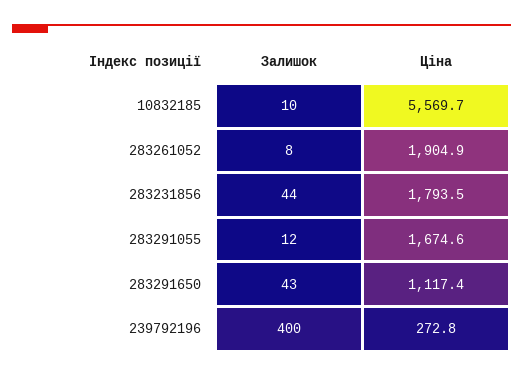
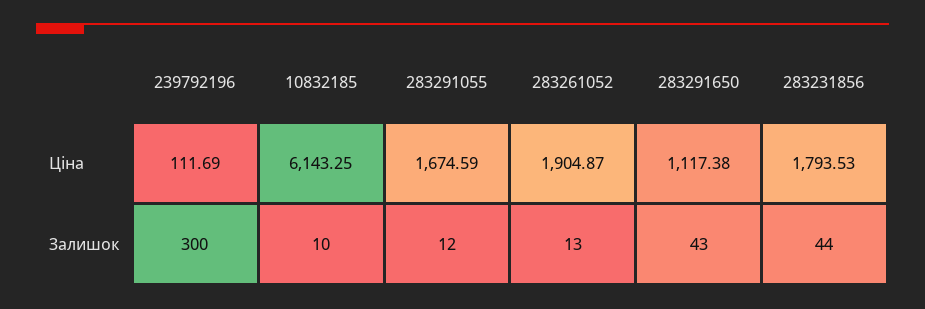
  {
    "Залишок": {
      "10832185": 10,
-     "283261052": 8,
+     "283261052": 13,
      "283231856": 44,
      "283291055": 12,
      "283291650": 43,
-     "239792196": 400
+     "239792196": 300
    },
    "Ціна": {
-     "10832185": 5569.7,
+     "10832185": 6143.25,
      "283261052": 1904.87,
      "283231856": 1793.53,
      "283291055": 1674.59,
      "283291650": 1117.38,
-     "239792196": 272.8
+     "239792196": 111.69
    }
  }

